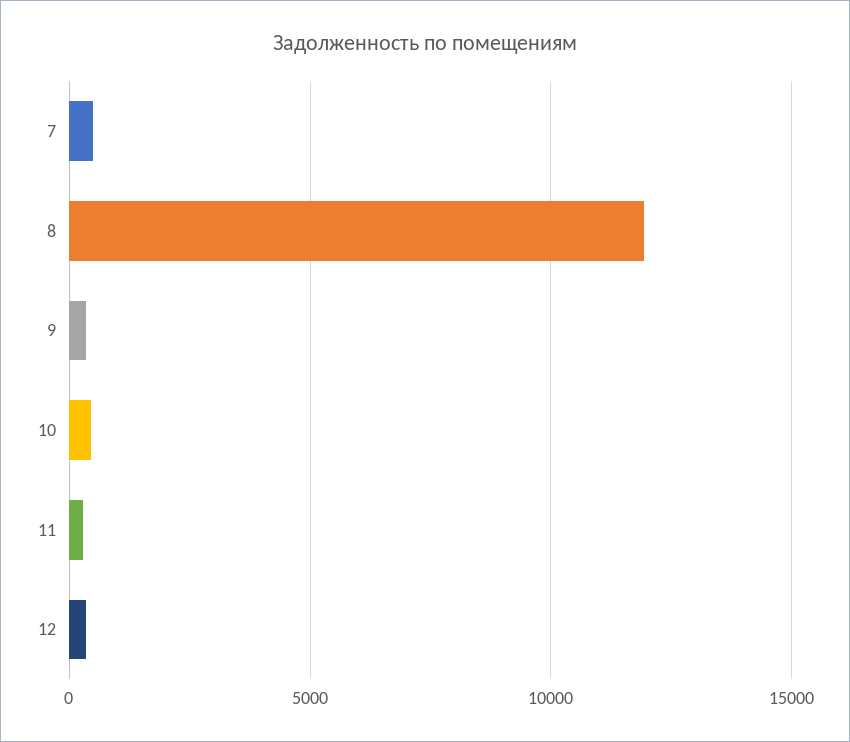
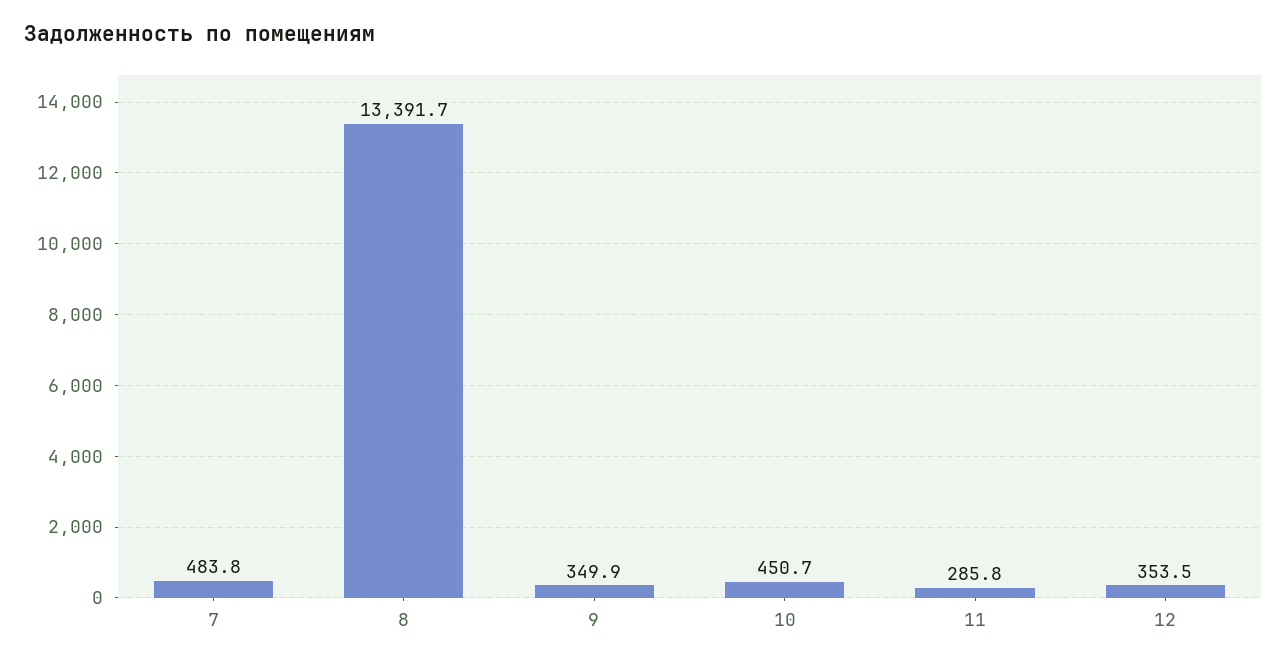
  {
    "7": 483.8,
-   "8": 12000,
+   "8": 13391.7,
    "9": 349.9,
    "10": 450.7,
    "11": 285.8,
    "12": 353.5
  }

